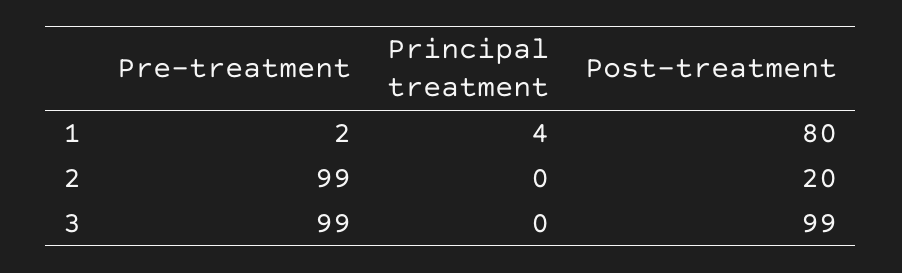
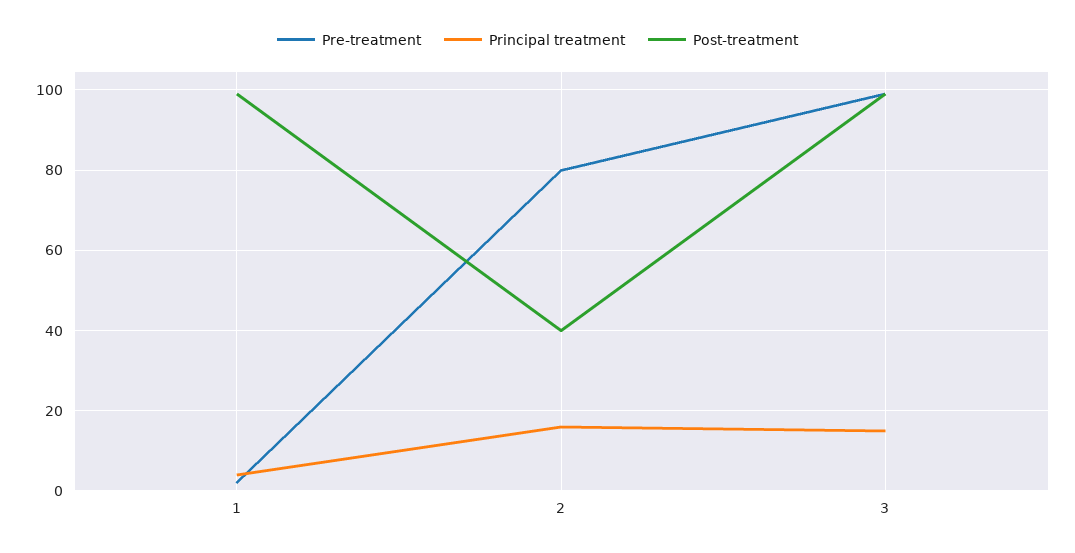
  {
    "Pre-treatment": {
      "1": 2,
-     "2": 99,
+     "2": 80,
      "3": 99
    },
    "Principal treatment": {
      "1": 4,
-     "2": 0,
+     "2": 15,
-     "3": 0
+     "3": 15
    },
    "Post-treatment": {
-     "1": 80,
+     "1": 100,
-     "2": 20,
+     "2": 40,
      "3": 99
    }
  }

